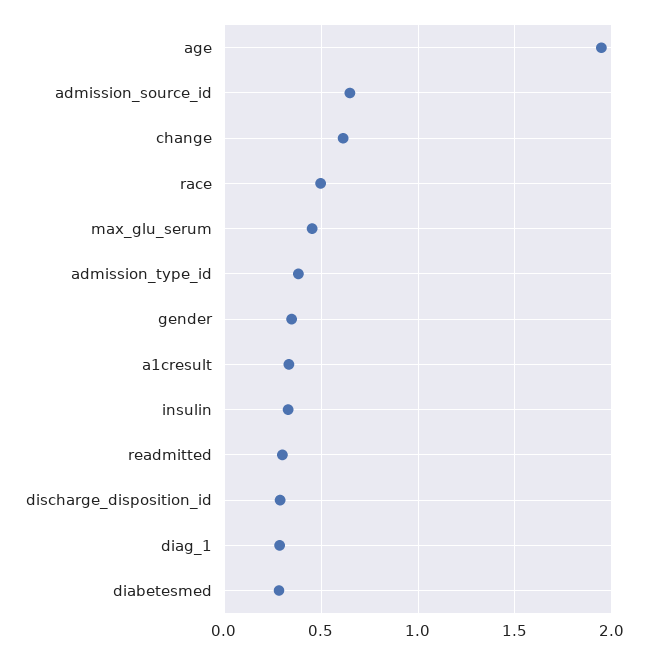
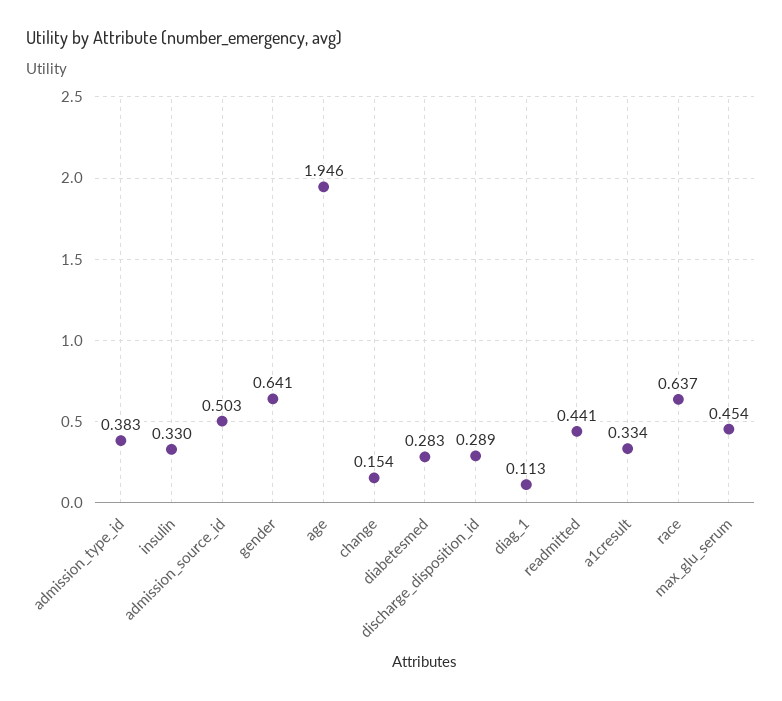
  {
    "age": 1.946,
-   "admission_source_id": 0.65,
+   "admission_source_id": 0.503,
-   "change": 0.6,
+   "change": 0.154,
-   "race": 0.5,
+   "race": 0.637,
    "max_glu_serum": 0.454,
    "admission_type_id": 0.383,
-   "gender": 0.35,
+   "gender": 0.641,
    "a1cresult": 0.334,
    "insulin": 0.33,
-   "readmitted": 0.3,
+   "readmitted": 0.441,
    "discharge_disposition_id": 0.289,
-   "diag_1": 0.3,
+   "diag_1": 0.113,
    "diabetesmed": 0.283
  }

